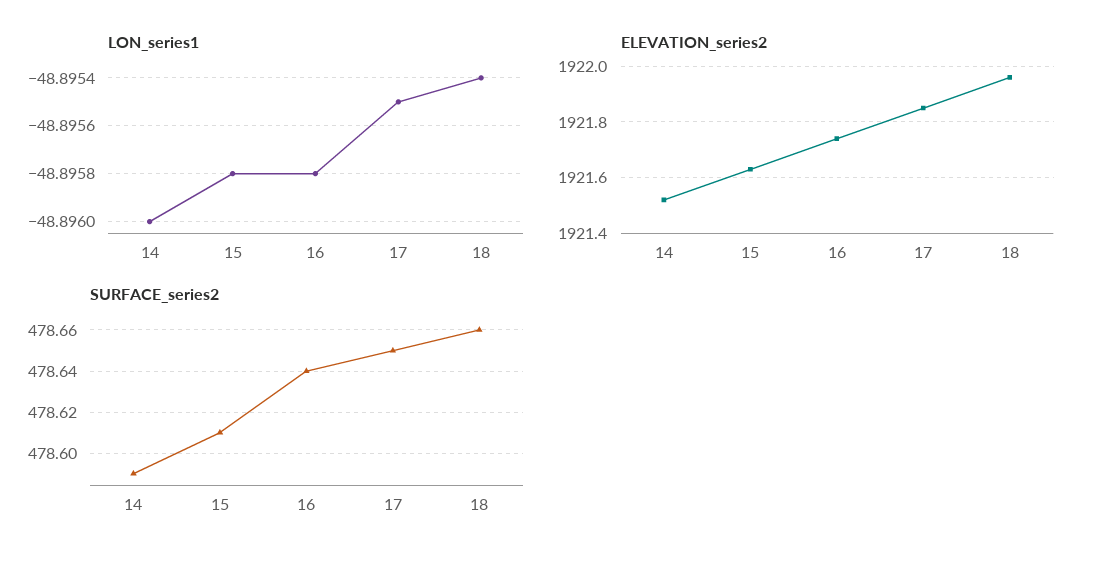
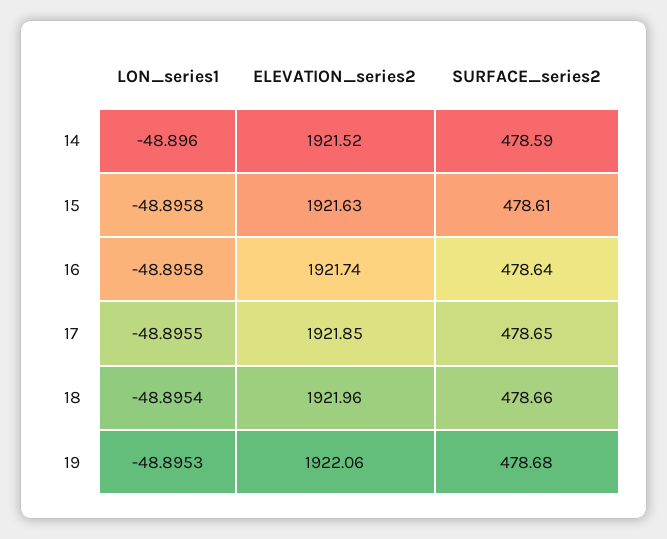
  {
    "LON_series1": {
      "14": -48.896,
      "15": -48.8958,
      "16": -48.8958,
      "17": -48.8955,
-     "18": -48.8954
+     "18": -48.8954,
+     "19": -48.8953
    },
    "ELEVATION_series2": {
      "14": 1921.52,
      "15": 1921.63,
      "16": 1921.74,
      "17": 1921.85,
-     "18": 1921.96
+     "18": 1921.96,
+     "19": 1922.06
    },
    "SURFACE_series2": {
      "14": 478.59,
      "15": 478.61,
      "16": 478.64,
      "17": 478.65,
-     "18": 478.66
+     "18": 478.66,
+     "19": 478.68
    }
  }

